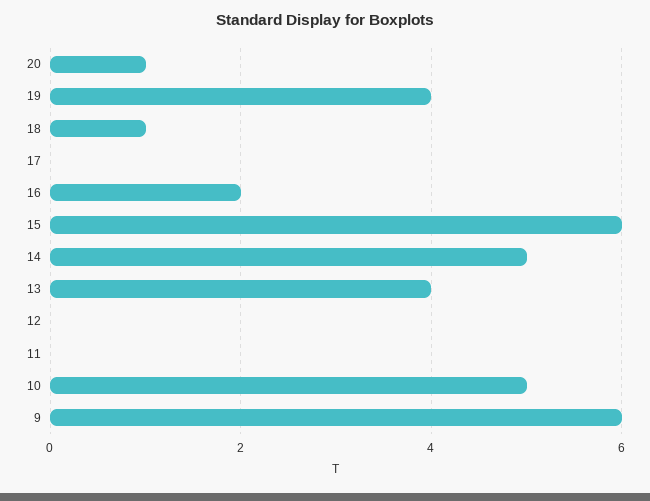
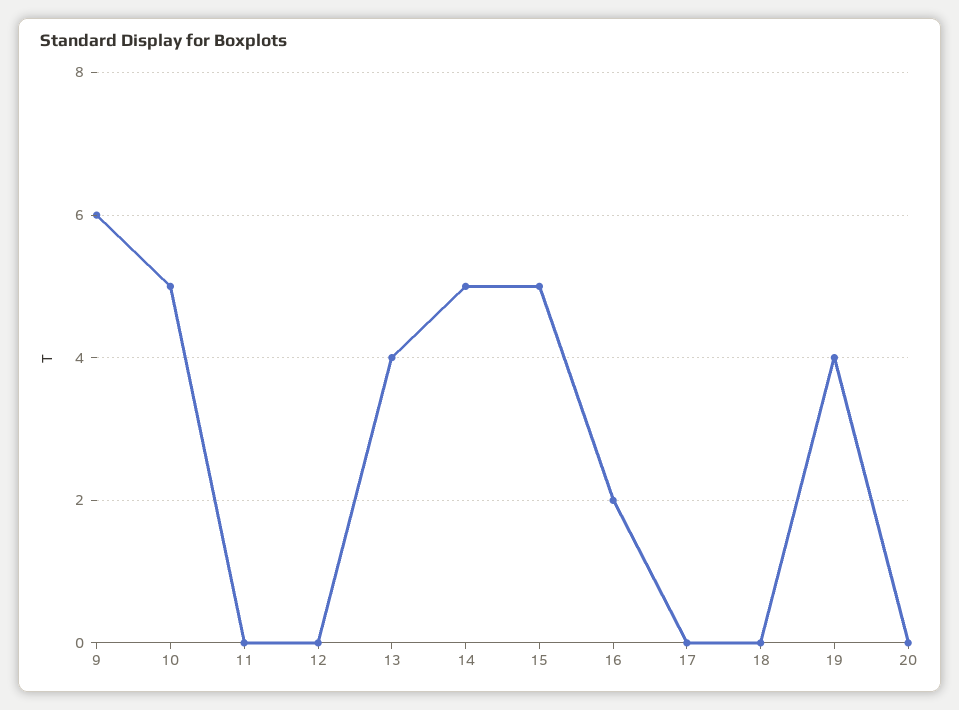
  {
-   "20": 1,
+   "20": 0,
    "19": 4,
-   "18": 1,
+   "18": 0,
    "17": 0,
    "16": 2,
-   "15": 6,
+   "15": 5,
    "14": 5,
    "13": 4,
    "12": 0,
    "11": 0,
    "10": 5,
    "9": 6
  }

